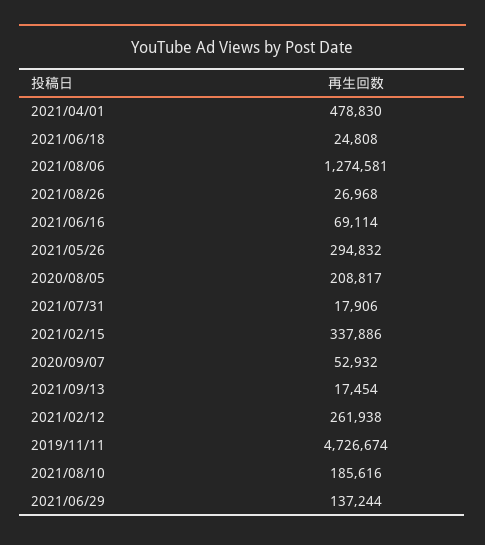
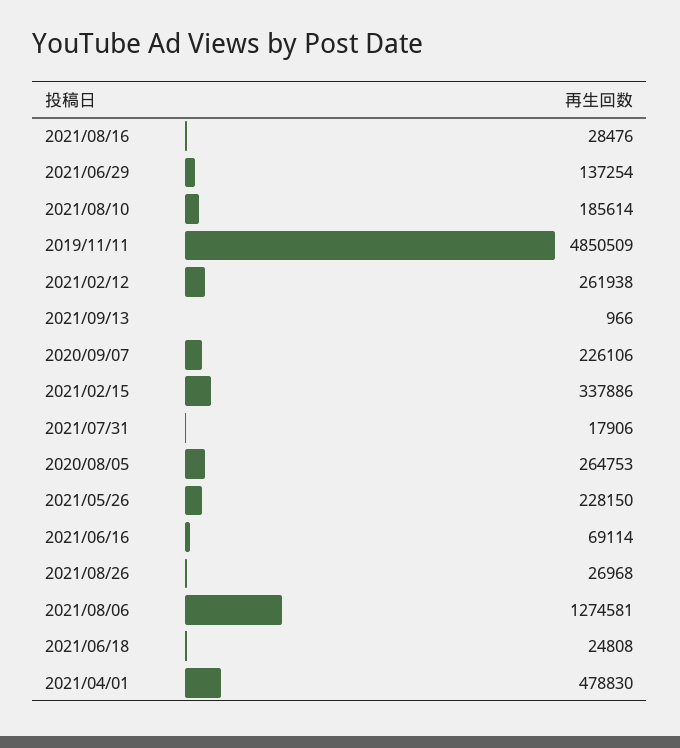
  {
    "2021/04/01": 478830,
    "2021/06/18": 24808,
    "2021/08/06": 1274581,
    "2021/08/26": 26968,
    "2021/06/16": 69114,
-   "2021/05/26": 294832,
+   "2021/05/26": 228150,
-   "2020/08/05": 208817,
+   "2020/08/05": 264753,
    "2021/07/31": 17906,
    "2021/02/15": 337886,
-   "2020/09/07": 52932,
+   "2020/09/07": 226106,
-   "2021/09/13": 17454,
+   "2021/09/13": 966,
    "2021/02/12": 261938,
-   "2019/11/11": 4726674,
+   "2019/11/11": 4850509,
-   "2021/08/10": 185616,
+   "2021/08/10": 185614,
-   "2021/06/29": 137244
+   "2021/06/29": 137254,
+   "2021/08/16": 28476
  }

